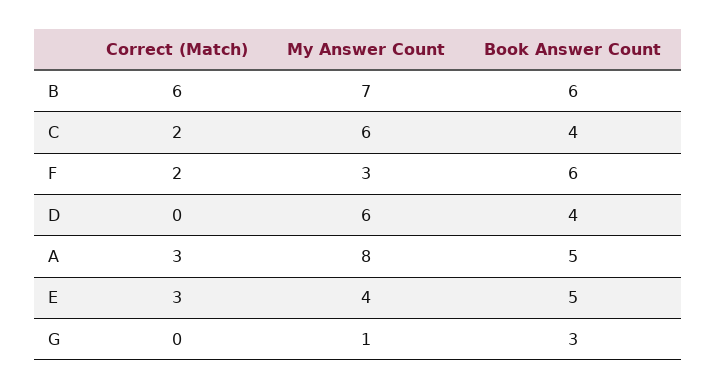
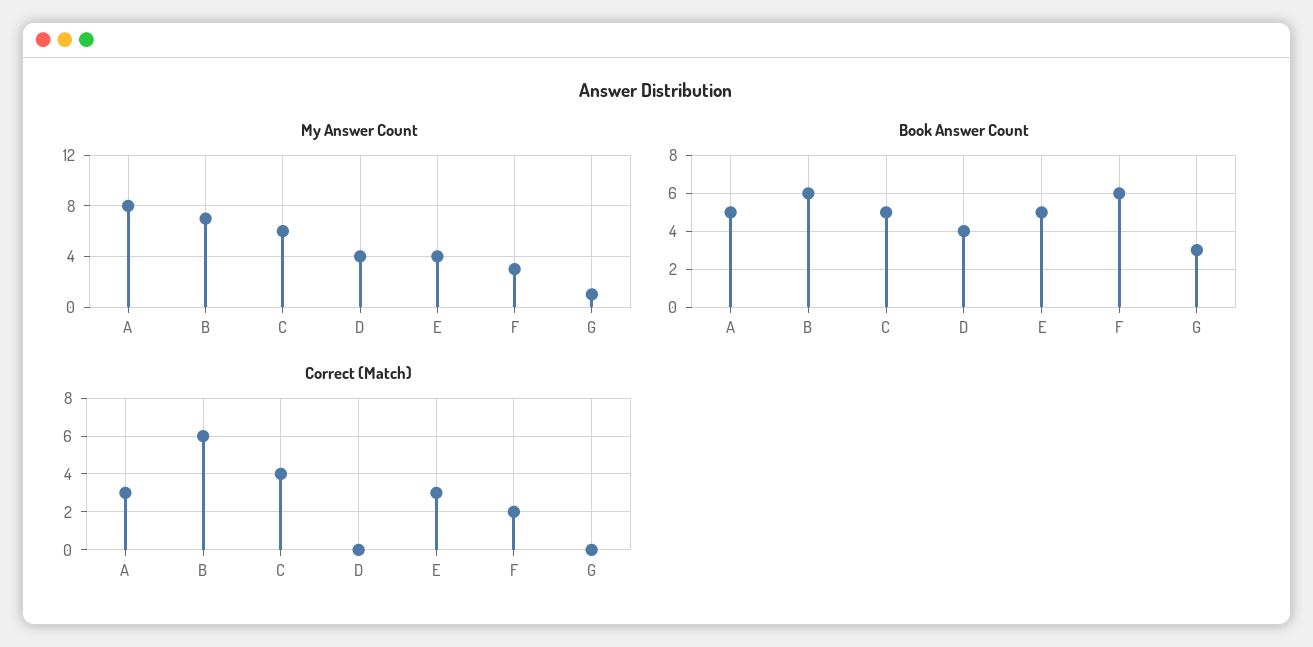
  {
    "Correct (Match)": {
      "B": 6,
-     "C": 2,
+     "C": 4,
      "F": 2,
      "D": 0,
      "A": 3,
      "E": 3,
      "G": 0
    },
    "My Answer Count": {
      "B": 7,
      "C": 6,
      "F": 3,
-     "D": 6,
+     "D": 4,
      "A": 8,
      "E": 4,
      "G": 1
    },
    "Book Answer Count": {
      "B": 6,
-     "C": 4,
+     "C": 5,
      "F": 6,
      "D": 4,
      "A": 5,
      "E": 5,
      "G": 3
    }
  }

